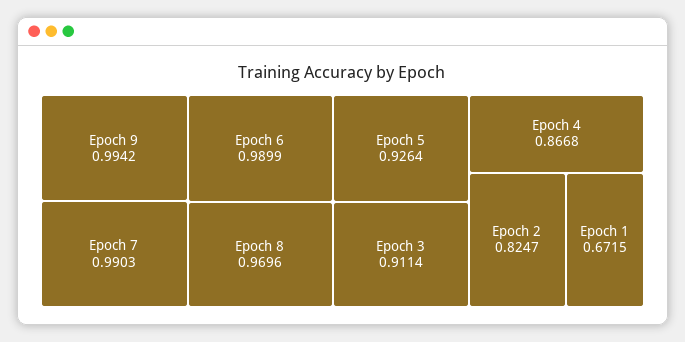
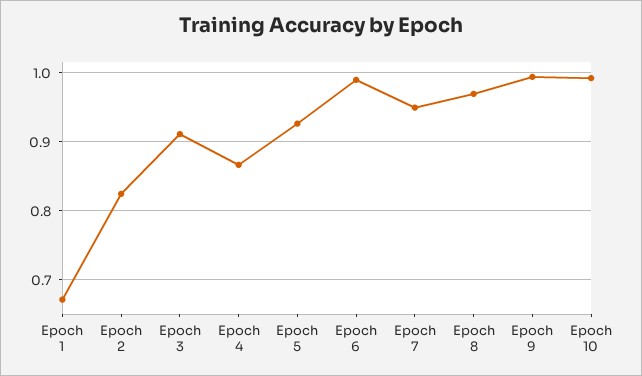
  {
    "Epoch 9": 0.9942,
-   "Epoch 7": 0.9903,
+   "Epoch 7": 0.95,
    "Epoch 6": 0.9899,
    "Epoch 8": 0.9696,
    "Epoch 5": 0.9264,
    "Epoch 3": 0.9114,
    "Epoch 4": 0.8668,
    "Epoch 2": 0.8247,
-   "Epoch 1": 0.6715
+   "Epoch 1": 0.6715,
+   "Epoch 10": 0.99
  }

